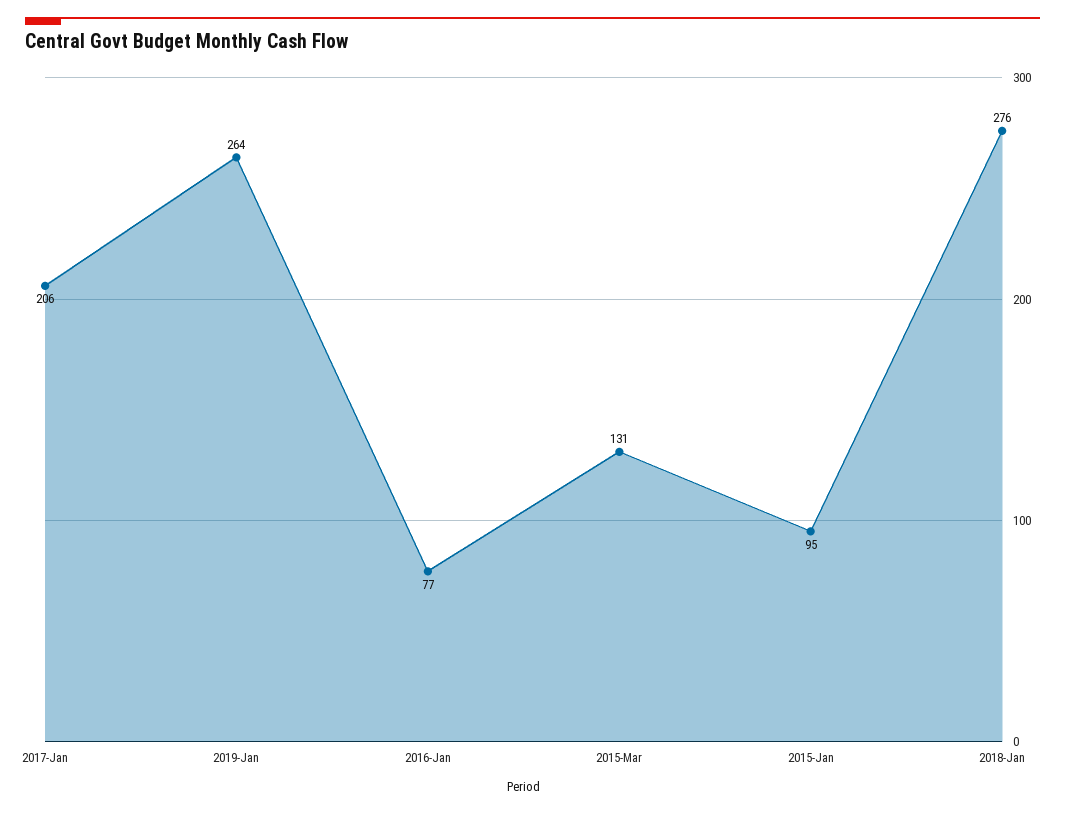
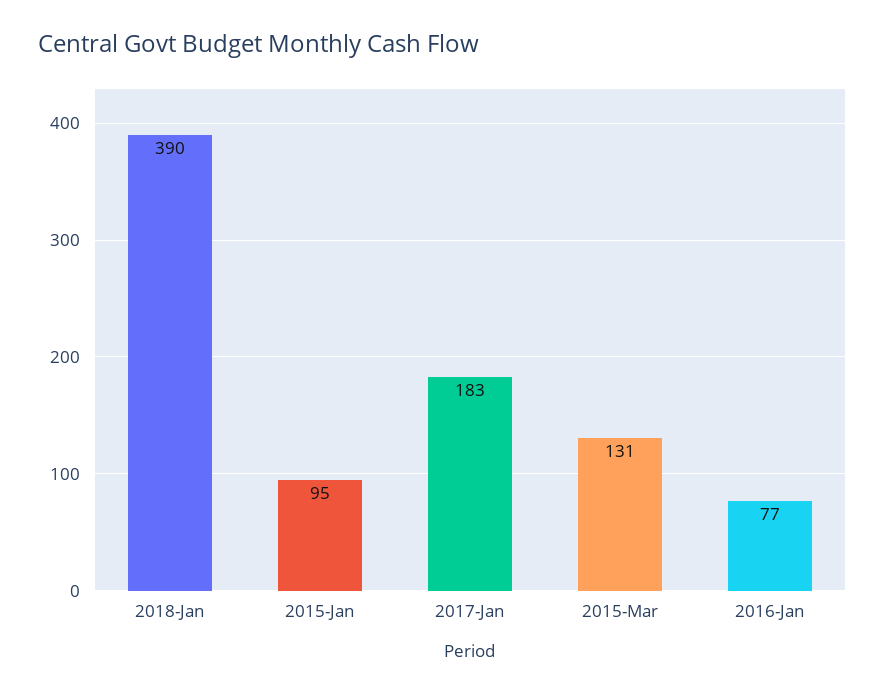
  {
-   "2017-Jan": 206,
+   "2017-Jan": 183,
-   "2019-Jan": 264,
    "2016-Jan": 77,
    "2015-Mar": 131,
    "2015-Jan": 95,
-   "2018-Jan": 276
+   "2018-Jan": 390
  }

